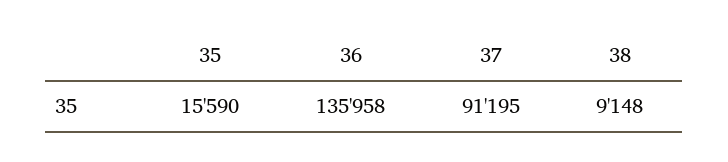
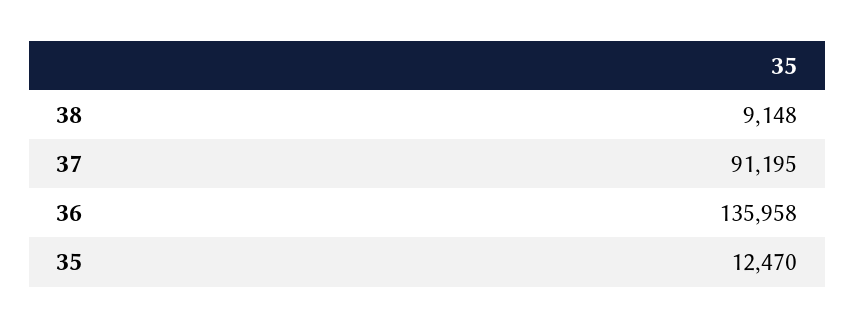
  {
-   "35": 15590,
+   "35": 12470,
    "36": 135958,
    "37": 91195,
    "38": 9148
  }

